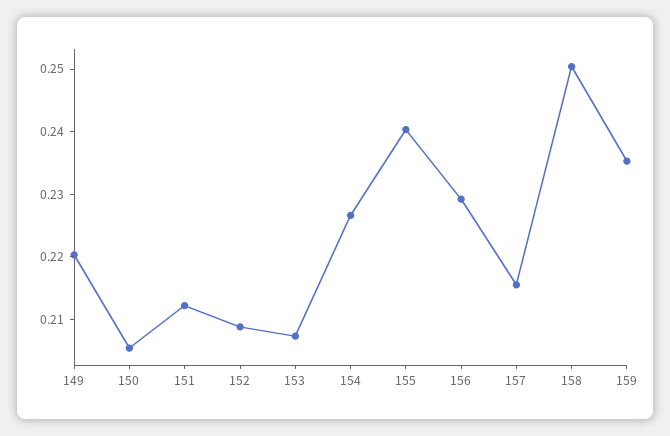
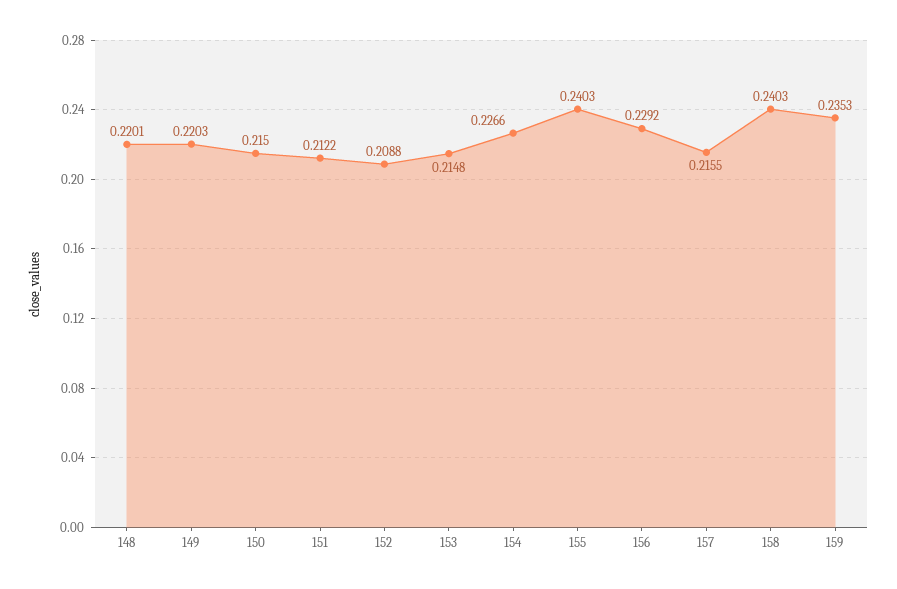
  {
    "149": 0.2203,
-   "150": 0.206,
+   "150": 0.215,
    "151": 0.2122,
    "152": 0.2088,
-   "153": 0.208,
+   "153": 0.2148,
    "154": 0.2266,
    "155": 0.2403,
    "156": 0.2292,
    "157": 0.2155,
-   "158": 0.25,
+   "158": 0.2403,
-   "159": 0.2353
+   "159": 0.2353,
+   "148": 0.2201
  }

